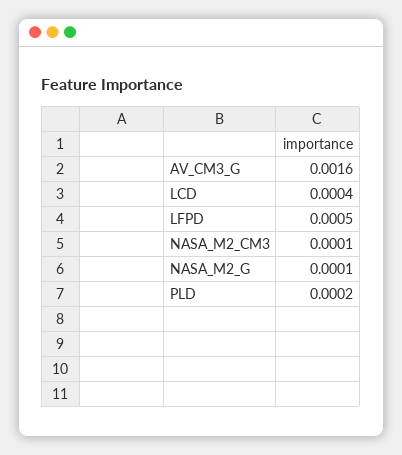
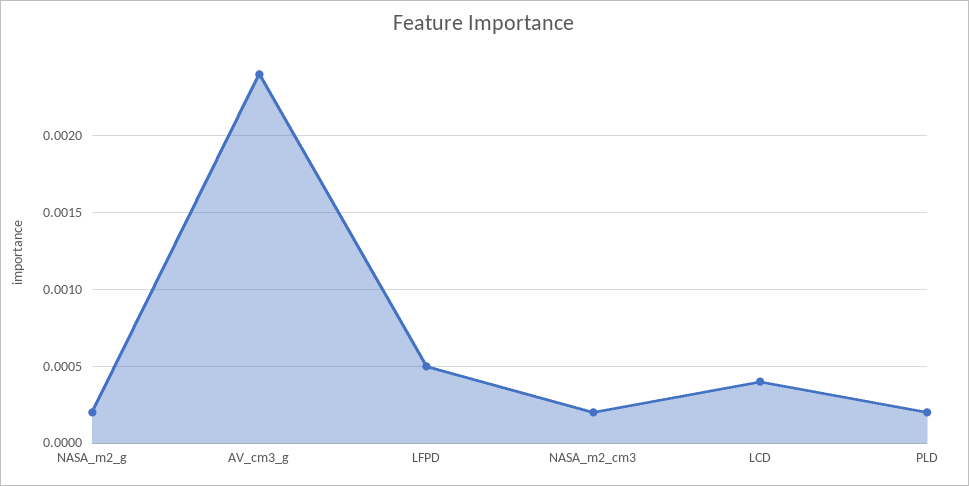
  {
-   "AV_CM3_G": 0.0016,
+   "AV_CM3_G": 0.0024,
    "LCD": 0.0004,
    "LFPD": 0.0005,
-   "NASA_M2_CM3": 0.0001,
+   "NASA_M2_CM3": 0.0002,
-   "NASA_M2_G": 0.0001,
+   "NASA_M2_G": 0.0002,
    "PLD": 0.0002
  }

